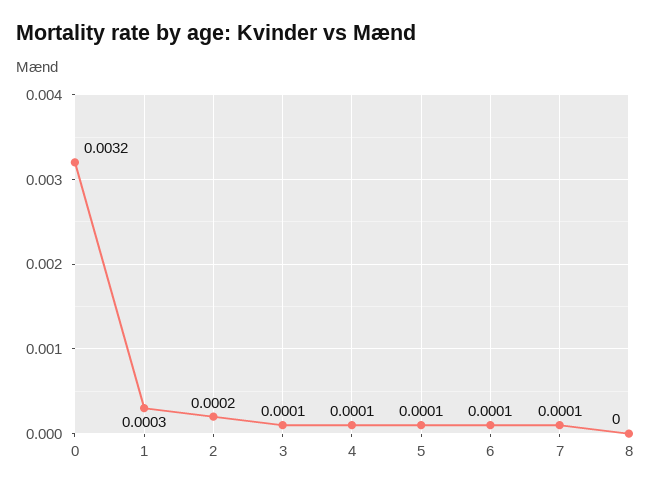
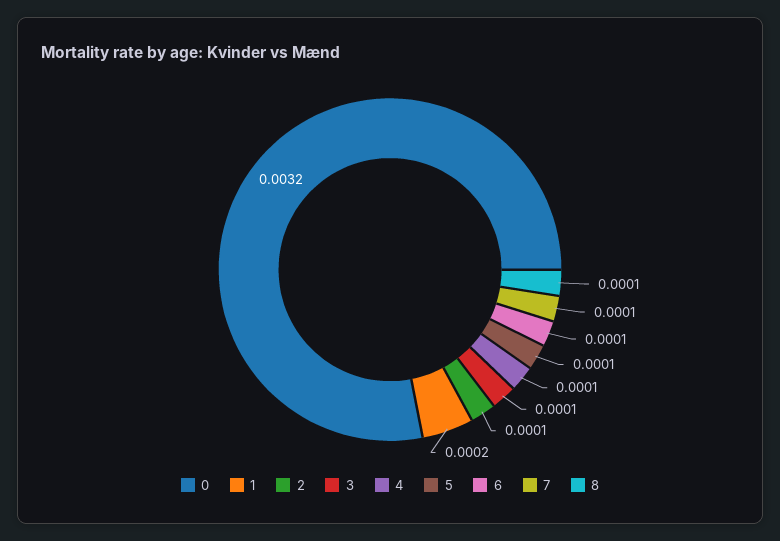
  {
    "0": 0.0032,
-   "1": 0.0003,
+   "1": 0.0002,
-   "2": 0.0002,
+   "2": 0.0001,
    "3": 0.0001,
    "4": 0.0001,
    "5": 0.0001,
    "6": 0.0001,
    "7": 0.0001,
-   "8": 0
+   "8": 0.0001
  }

